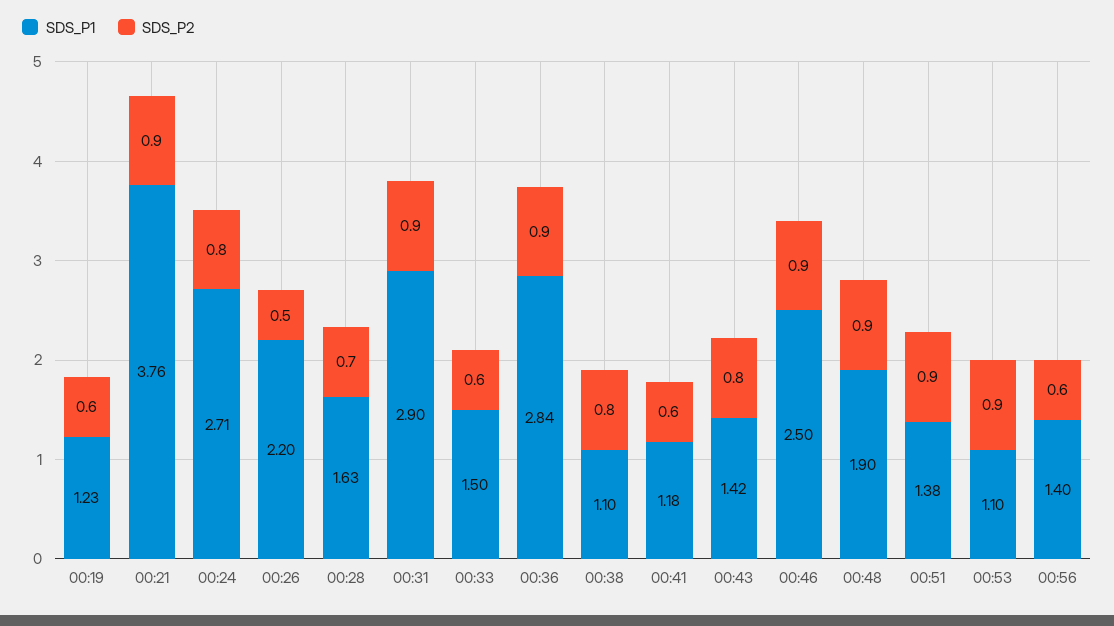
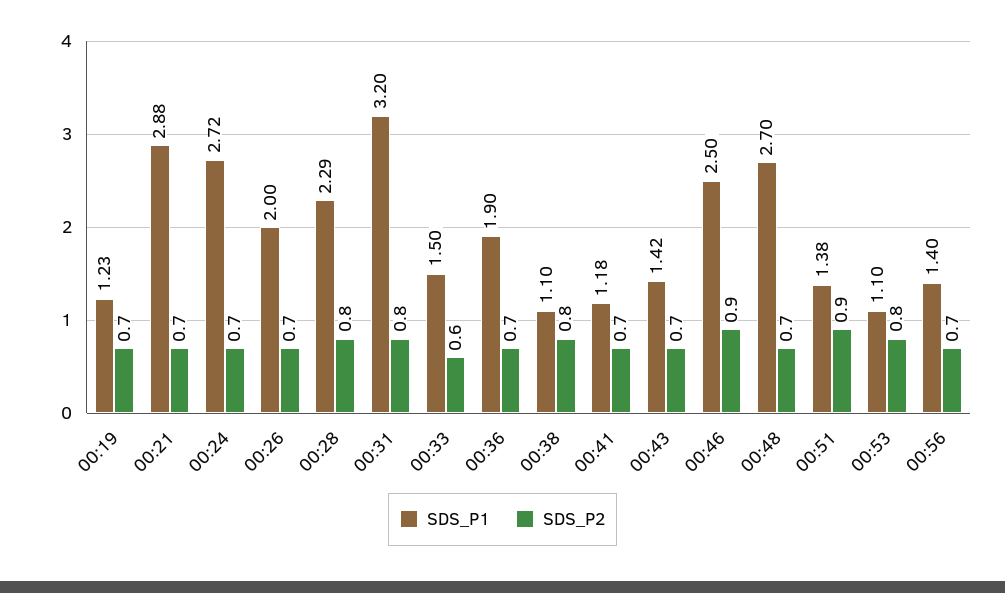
  {
    "SDS_P1": {
      "00:19": 1.23,
-     "00:21": 3.76,
+     "00:21": 2.88,
-     "00:24": 2.71,
+     "00:24": 2.72,
-     "00:26": 2.2,
+     "00:26": 2,
-     "00:28": 1.63,
+     "00:28": 2.29,
-     "00:31": 2.9,
+     "00:31": 3.2,
      "00:33": 1.5,
-     "00:36": 2.84,
+     "00:36": 1.9,
      "00:38": 1.1,
      "00:41": 1.18,
      "00:43": 1.42,
      "00:46": 2.5,
-     "00:48": 1.9,
+     "00:48": 2.7,
      "00:51": 1.38,
      "00:53": 1.1,
      "00:56": 1.4
    },
    "SDS_P2": {
-     "00:19": 0.6,
+     "00:19": 0.7,
-     "00:21": 0.9,
+     "00:21": 0.7,
-     "00:24": 0.8,
+     "00:24": 0.7,
-     "00:26": 0.5,
+     "00:26": 0.7,
-     "00:28": 0.7,
+     "00:28": 0.8,
-     "00:31": 0.9,
+     "00:31": 0.8,
      "00:33": 0.6,
-     "00:36": 0.9,
+     "00:36": 0.7,
      "00:38": 0.8,
-     "00:41": 0.6,
+     "00:41": 0.7,
-     "00:43": 0.8,
+     "00:43": 0.7,
      "00:46": 0.9,
-     "00:48": 0.9,
+     "00:48": 0.7,
      "00:51": 0.9,
-     "00:53": 0.9,
+     "00:53": 0.8,
-     "00:56": 0.6
+     "00:56": 0.7
    }
  }

